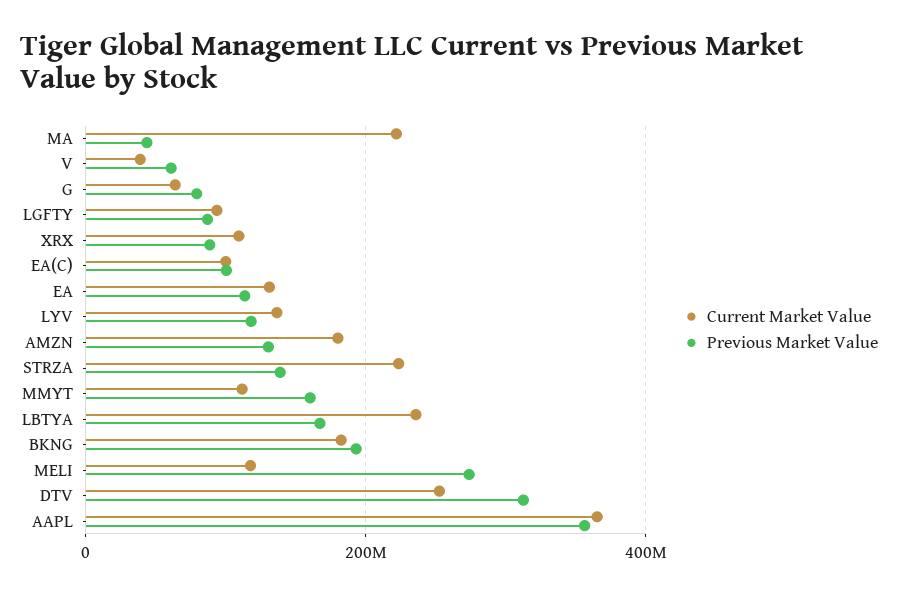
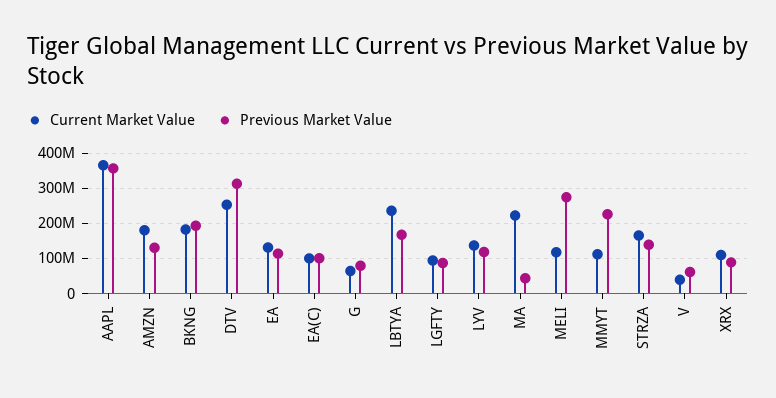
  {
    "Current Market Value": {
      "MA": 220000000,
      "V": 40000000,
      "G": 60000000,
      "LGFTY": 100000000,
      "XRX": 100000000,
      "EA(C)": 100000000,
      "EA": 140000000,
      "LYV": 140000000,
      "AMZN": 180000000,
-     "STRZA": 220000000,
+     "STRZA": 160000000,
      "MMYT": 120000000,
      "LBTYA": 240000000,
      "BKNG": 180000000,
      "MELI": 120000000,
      "DTV": 260000000,
      "AAPL": 360000000
    },
    "Previous Market Value": {
      "MA": 40000000,
      "V": 60000000,
      "G": 80000000,
      "LGFTY": 80000000,
      "XRX": 80000000,
      "EA(C)": 100000000,
      "EA": 120000000,
      "LYV": 120000000,
      "AMZN": 140000000,
      "STRZA": 140000000,
-     "MMYT": 160000000,
+     "MMYT": 220000000,
      "LBTYA": 160000000,
      "BKNG": 200000000,
      "MELI": 280000000,
      "DTV": 320000000,
      "AAPL": 360000000
    }
  }

